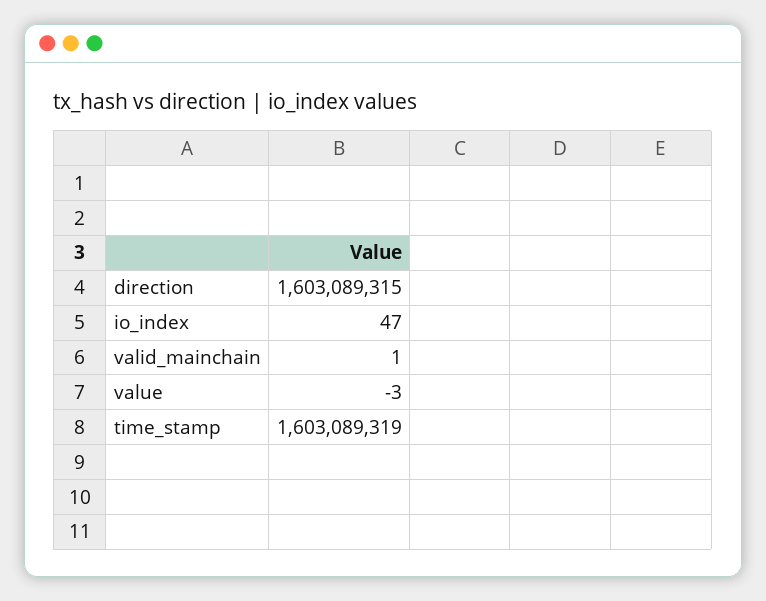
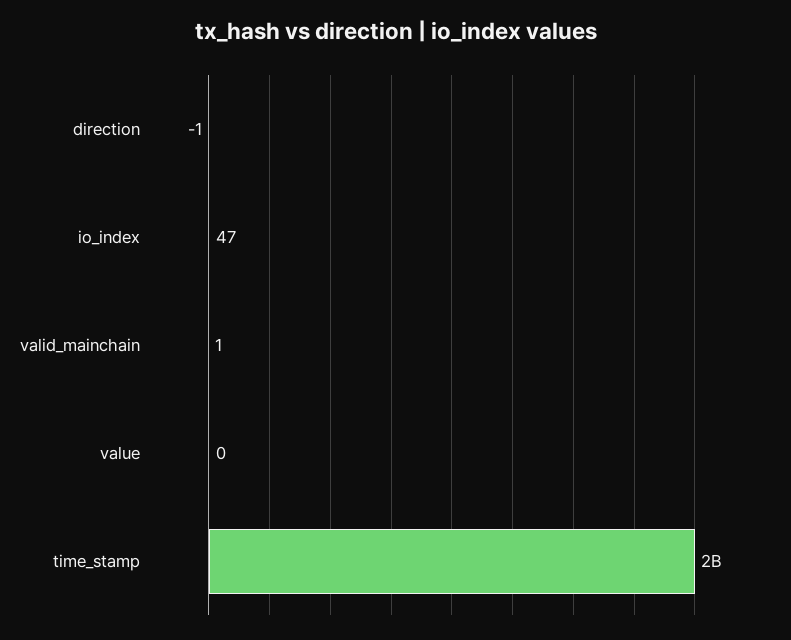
  {
-   "direction": 1603089315,
+   "direction": -1,
    "io_index": 47,
    "valid_mainchain": 1,
-   "value": -3,
+   "value": 0,
-   "time_stamp": 1603089319
+   "time_stamp": 2000000000
  }

